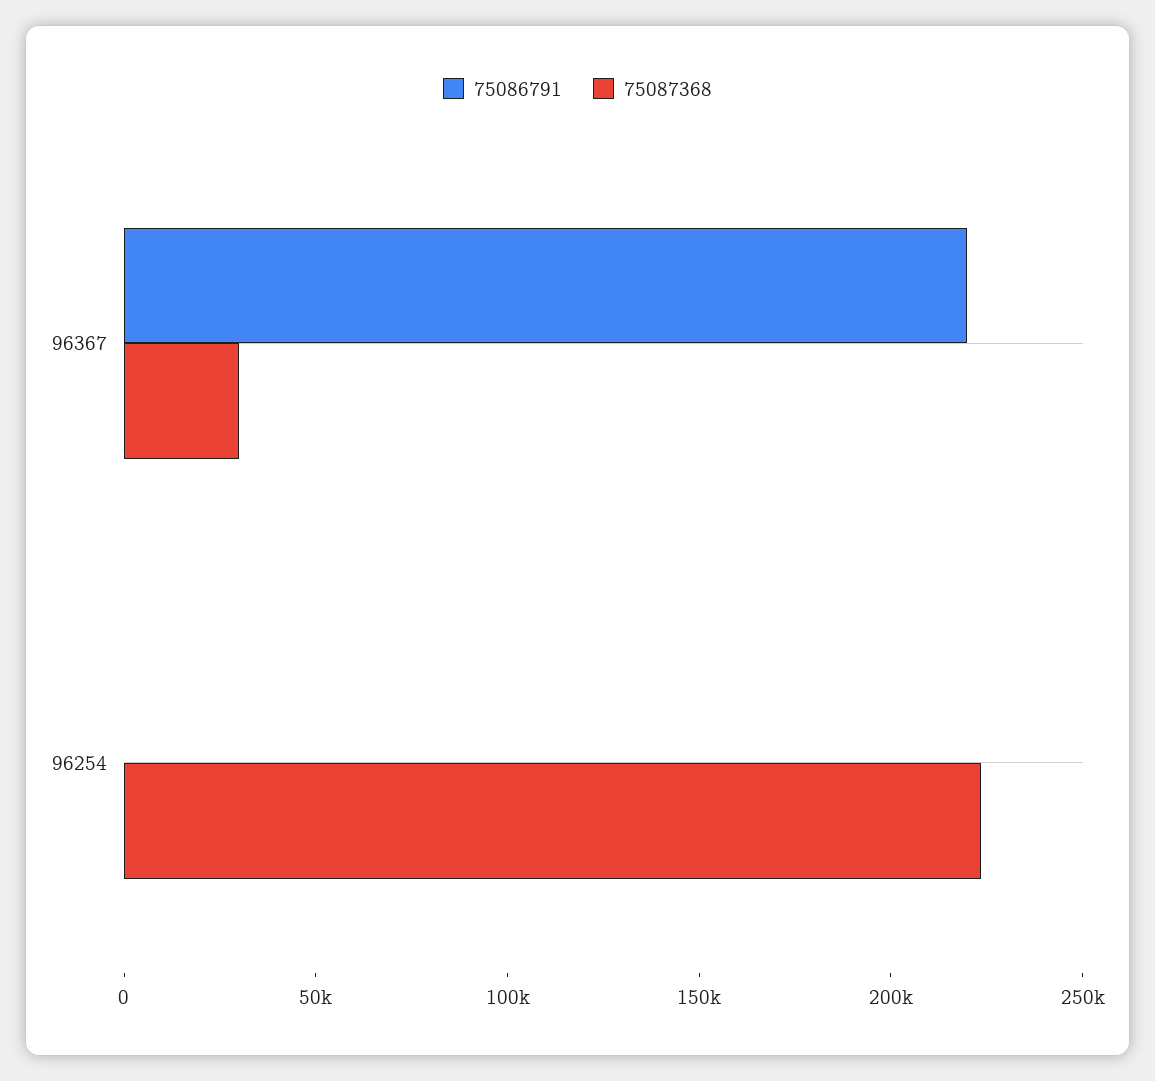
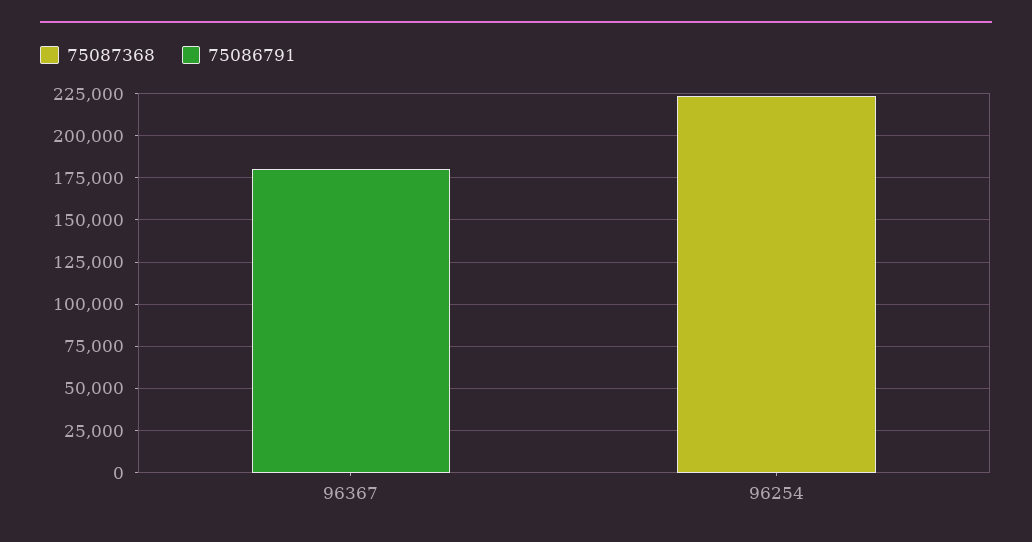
  {
    "75086791": {
-     "96367": 220000,
+     "96367": 180000,
      "96254": 0
    },
    "75087368": {
-     "96367": 30000,
+     "96367": 0,
      "96254": 225000
    }
  }

